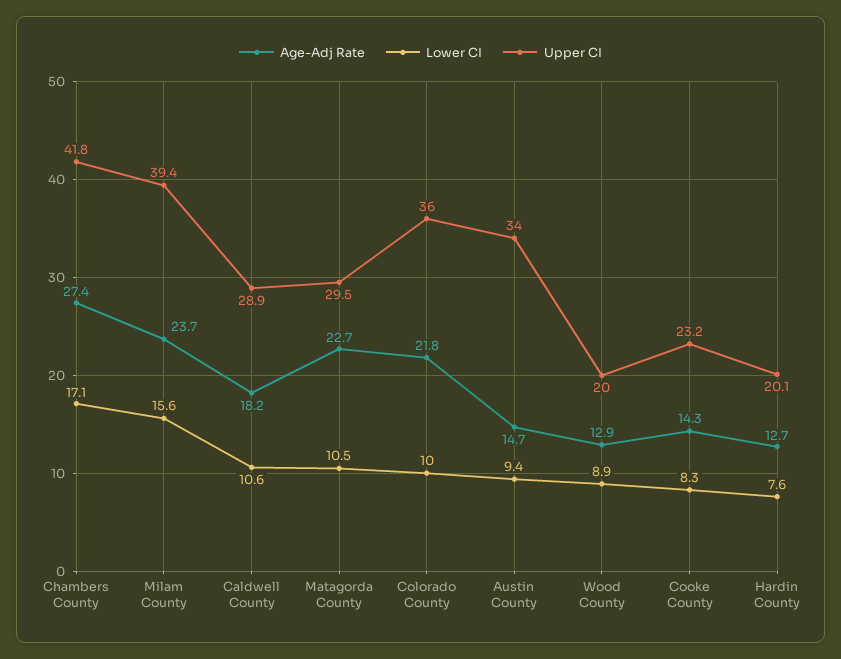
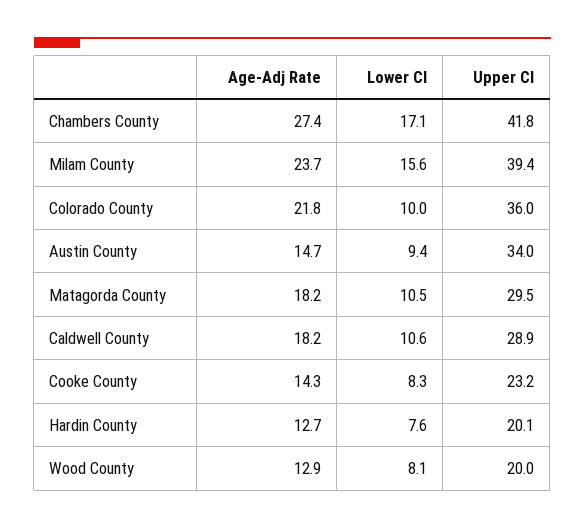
  {
    "Age-Adj Rate": {
      "Chambers County": 27.4,
      "Milam County": 23.7,
      "Caldwell County": 18.2,
-     "Matagorda County": 22.7,
+     "Matagorda County": 18.2,
      "Colorado County": 21.8,
      "Austin County": 14.7,
      "Wood County": 12.9,
      "Cooke County": 14.3,
      "Hardin County": 12.7
    },
    "Lower CI": {
      "Chambers County": 17.1,
      "Milam County": 15.6,
      "Caldwell County": 10.6,
      "Matagorda County": 10.5,
      "Colorado County": 10,
      "Austin County": 9.4,
-     "Wood County": 8.9,
+     "Wood County": 8.1,
      "Cooke County": 8.3,
      "Hardin County": 7.6
    },
    "Upper CI": {
      "Chambers County": 41.8,
      "Milam County": 39.4,
      "Caldwell County": 28.9,
      "Matagorda County": 29.5,
      "Colorado County": 36,
      "Austin County": 34,
      "Wood County": 20,
      "Cooke County": 23.2,
      "Hardin County": 20.1
    }
  }

